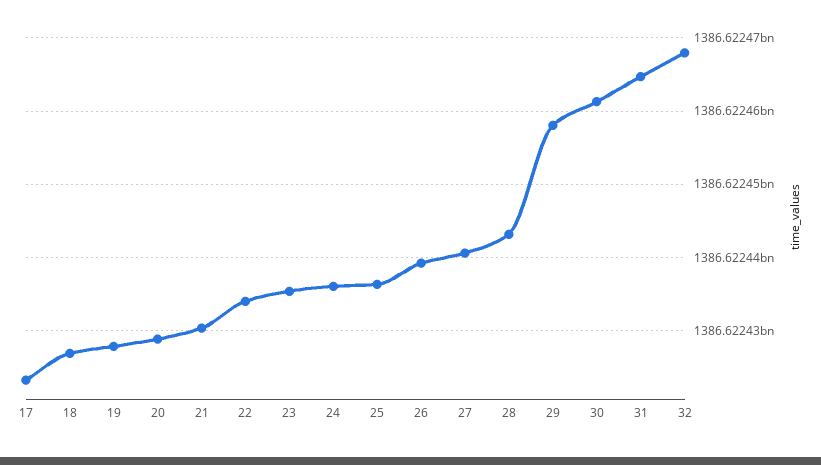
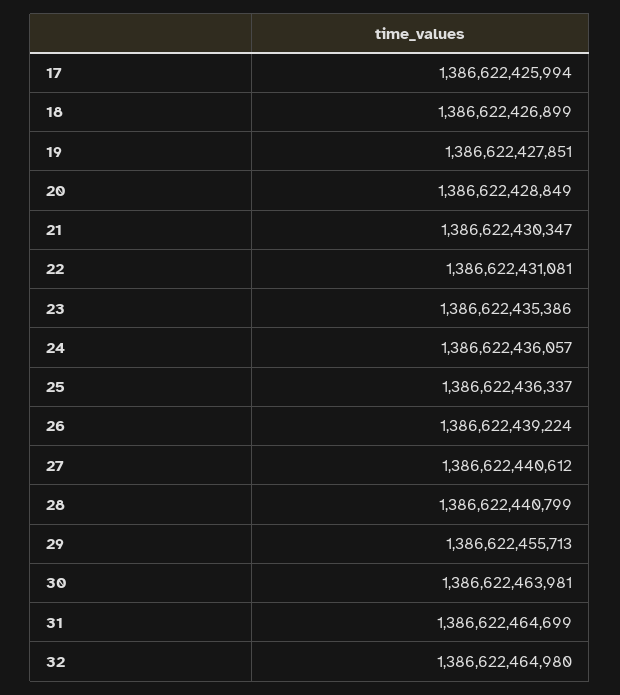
  {
-   "17": 1386622423000,
+   "17": 1386622425994,
    "18": 1386622426899,
    "19": 1386622427851,
    "20": 1386622428849,
    "21": 1386622430347,
-   "22": 1386622434000,
+   "22": 1386622431081,
    "23": 1386622435386,
    "24": 1386622436057,
    "25": 1386622436337,
    "26": 1386622439224,
    "27": 1386622440612,
-   "28": 1386622443000,
+   "28": 1386622440799,
-   "29": 1386622458000,
+   "29": 1386622455713,
-   "30": 1386622461000,
+   "30": 1386622463981,
    "31": 1386622464699,
-   "32": 1386622468000
+   "32": 1386622464980
  }

